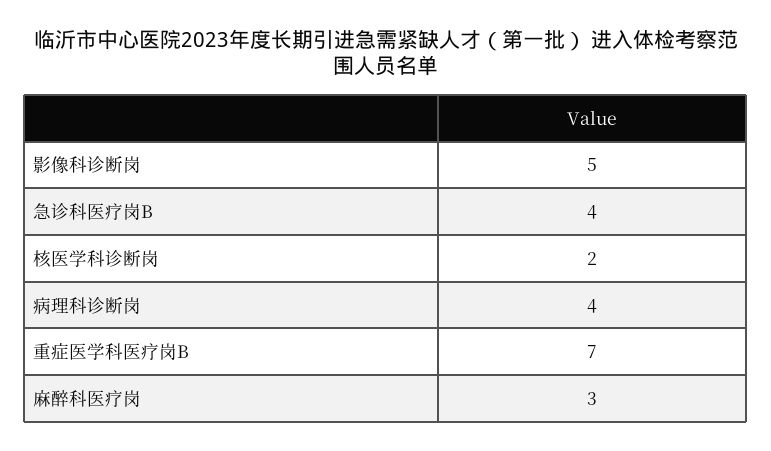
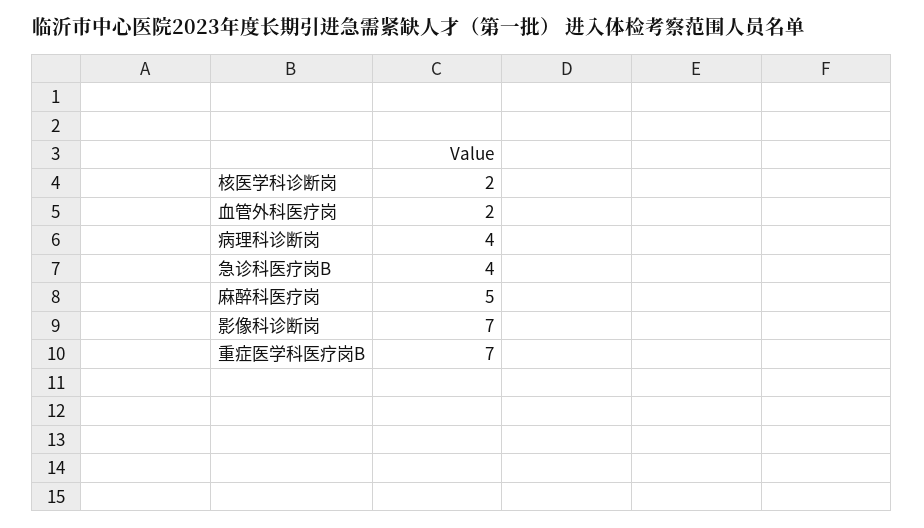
  {
-   "影像科诊断岗": 5,
+   "影像科诊断岗": 7,
    "急诊科医疗岗B": 4,
    "核医学科诊断岗": 2,
    "病理科诊断岗": 4,
    "重症医学科医疗岗B": 7,
-   "麻醉科医疗岗": 3
+   "麻醉科医疗岗": 5,
+   "血管外科医疗岗": 2
  }

